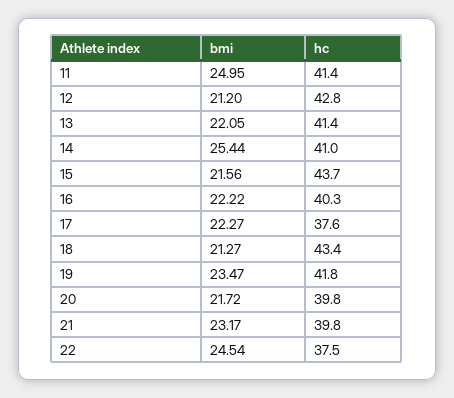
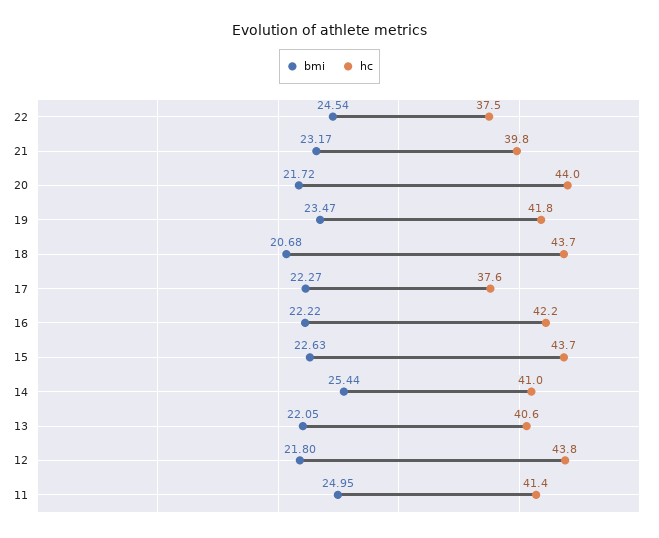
  {
    "bmi": {
      "11": 24.95,
-     "12": 21.2,
+     "12": 21.8,
      "13": 22.05,
      "14": 25.44,
-     "15": 21.56,
+     "15": 22.63,
      "16": 22.22,
      "17": 22.27,
-     "18": 21.27,
+     "18": 20.68,
      "19": 23.47,
      "20": 21.72,
      "21": 23.17,
      "22": 24.54
    },
    "hc": {
      "11": 41.4,
-     "12": 42.8,
+     "12": 43.8,
-     "13": 41.4,
+     "13": 40.6,
      "14": 41,
      "15": 43.7,
-     "16": 40.3,
+     "16": 42.2,
      "17": 37.6,
-     "18": 43.4,
+     "18": 43.7,
      "19": 41.8,
-     "20": 39.8,
+     "20": 44,
      "21": 39.8,
      "22": 37.5
    }
  }

